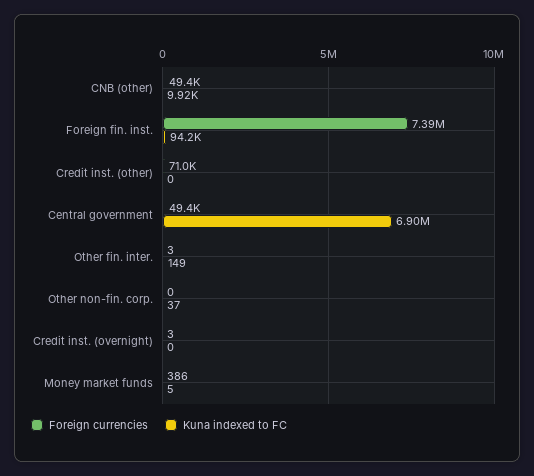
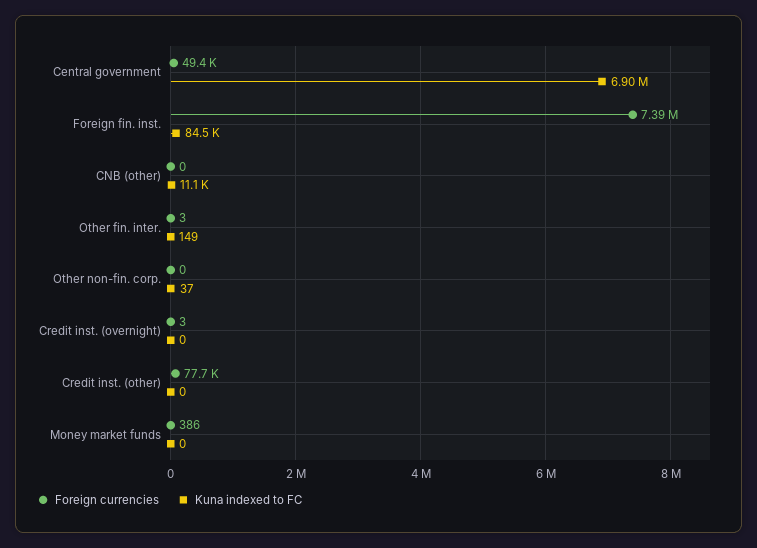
  {
    "Foreign currencies": {
-     "CNB (other)": 49400,
+     "CNB (other)": 0,
      "Foreign fin. inst.": 7390000,
-     "Credit inst. (other)": 71000,
+     "Credit inst. (other)": 77700,
      "Central government": 49400,
      "Other fin. inter.": 3,
      "Other non-fin. corp.": 0,
      "Credit inst. (overnight)": 3,
      "Money market funds": 386
    },
    "Kuna indexed to FC": {
-     "CNB (other)": 9920,
+     "CNB (other)": 11100,
-     "Foreign fin. inst.": 94200,
+     "Foreign fin. inst.": 84500,
      "Credit inst. (other)": 0,
      "Central government": 6900000,
      "Other fin. inter.": 149,
      "Other non-fin. corp.": 37,
      "Credit inst. (overnight)": 0,
-     "Money market funds": 5
+     "Money market funds": 0
    }
  }

